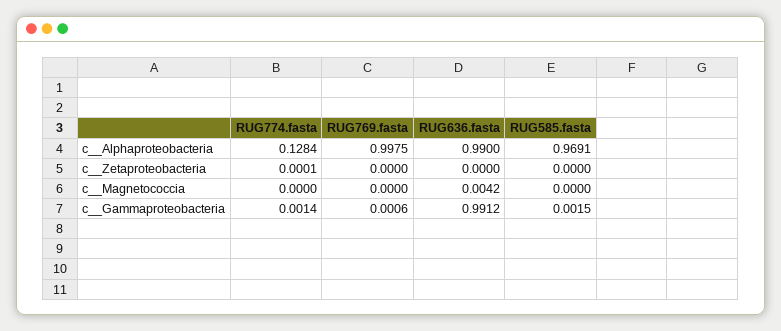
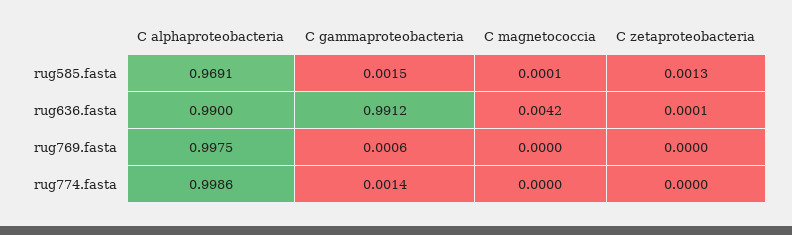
  {
    "RUG774.fasta": {
-     "c__Alphaproteobacteria": 0.1284,
+     "c__Alphaproteobacteria": 0.9986,
-     "c__Zetaproteobacteria": 0.0001,
+     "c__Zetaproteobacteria": 0,
      "c__Magnetococcia": 0,
      "c__Gammaproteobacteria": 0.0014
    },
    "RUG769.fasta": {
      "c__Alphaproteobacteria": 0.9975,
      "c__Zetaproteobacteria": 0,
      "c__Magnetococcia": 0,
      "c__Gammaproteobacteria": 0.0006
    },
    "RUG636.fasta": {
      "c__Alphaproteobacteria": 0.99,
-     "c__Zetaproteobacteria": 0,
+     "c__Zetaproteobacteria": 0.0001,
      "c__Magnetococcia": 0.0042,
      "c__Gammaproteobacteria": 0.9912
    },
    "RUG585.fasta": {
      "c__Alphaproteobacteria": 0.9691,
-     "c__Zetaproteobacteria": 0,
+     "c__Zetaproteobacteria": 0.0013,
-     "c__Magnetococcia": 0,
+     "c__Magnetococcia": 0.0001,
      "c__Gammaproteobacteria": 0.0015
    }
  }

